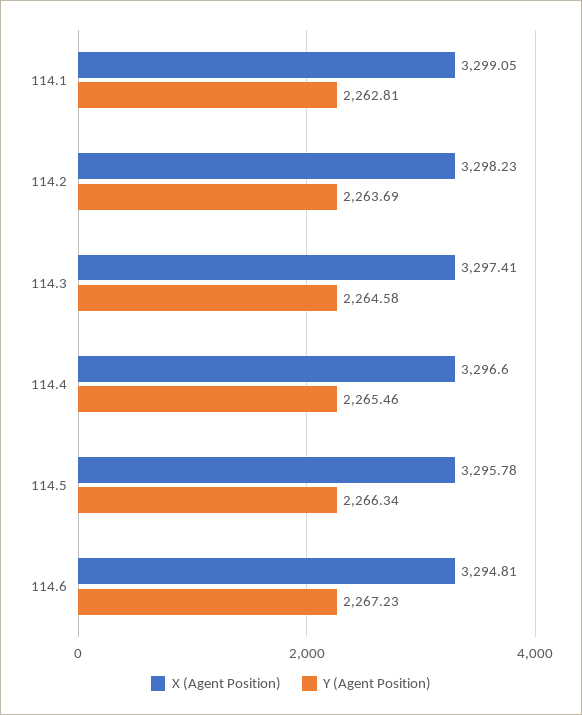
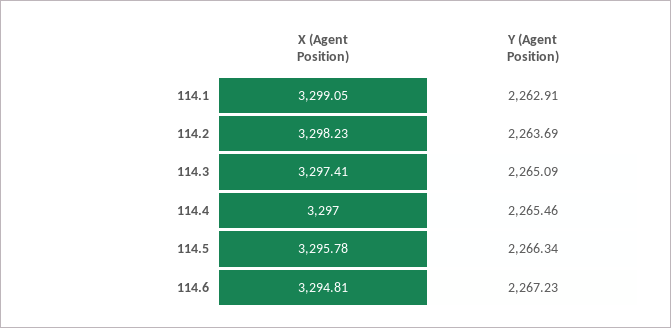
  {
    "X (Agent Position)": {
      "114.1": 3299.05,
      "114.2": 3298.23,
      "114.3": 3297.41,
-     "114.4": 3296.6,
+     "114.4": 3297,
      "114.5": 3295.78,
      "114.6": 3294.81
    },
    "Y (Agent Position)": {
-     "114.1": 2262.81,
+     "114.1": 2262.91,
      "114.2": 2263.69,
-     "114.3": 2264.58,
+     "114.3": 2265.09,
      "114.4": 2265.46,
      "114.5": 2266.34,
      "114.6": 2267.23
    }
  }

